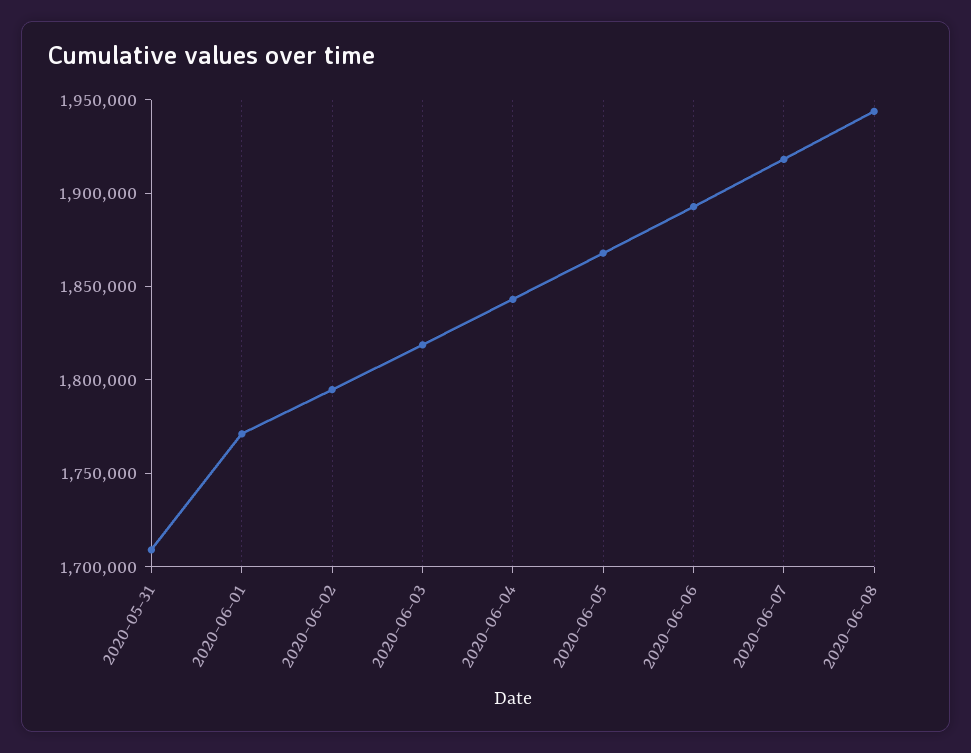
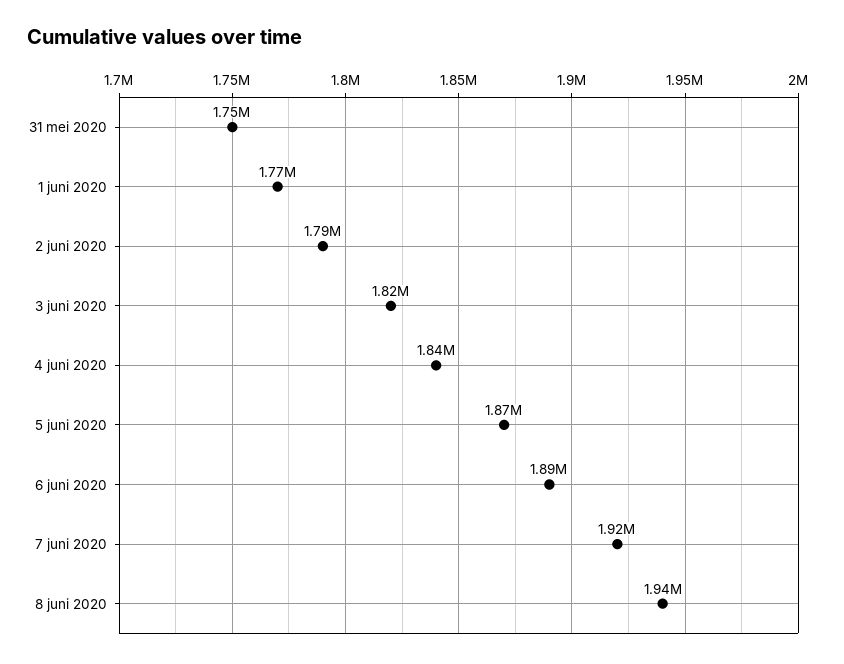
  {
-   "2020-05-31": 1710000,
+   "2020-05-31": 1750000,
    "2020-06-01": 1770000,
    "2020-06-02": 1790000,
    "2020-06-03": 1820000,
    "2020-06-04": 1840000,
    "2020-06-05": 1870000,
    "2020-06-06": 1890000,
    "2020-06-07": 1920000,
    "2020-06-08": 1940000
  }

